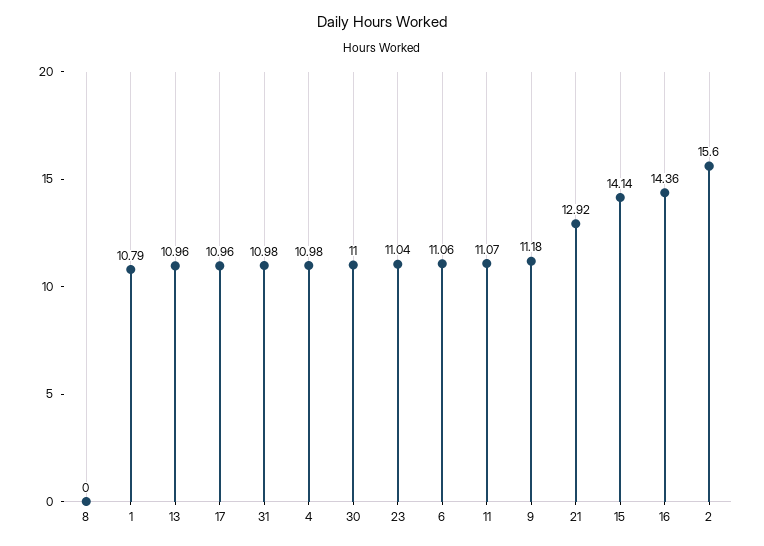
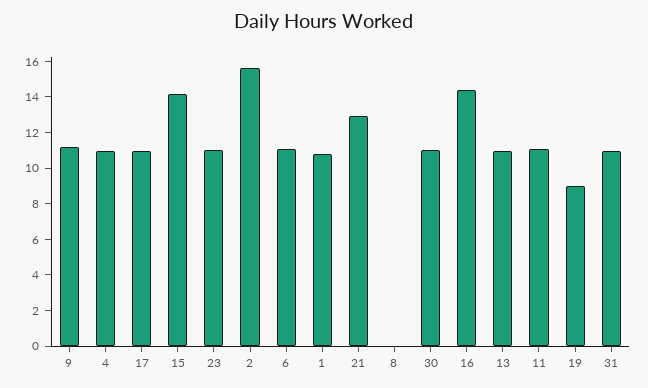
  {
    "8": 0,
    "1": 10.79,
    "13": 10.96,
    "17": 10.96,
    "31": 10.98,
    "4": 10.98,
    "30": 11,
    "23": 11.04,
    "6": 11.06,
    "11": 11.07,
    "9": 11.18,
    "21": 12.92,
    "15": 14.14,
    "16": 14.36,
-   "2": 15.6
+   "2": 15.6,
+   "19": 9
  }

